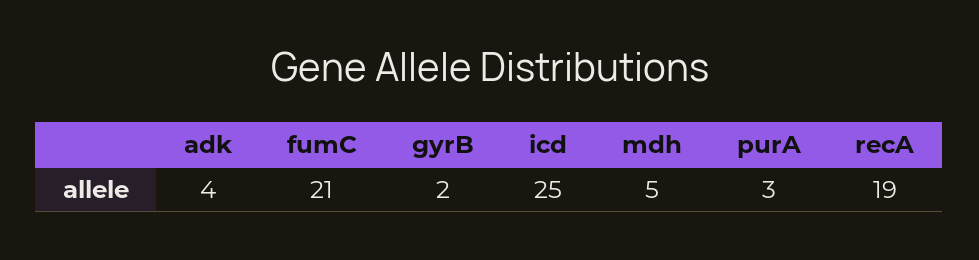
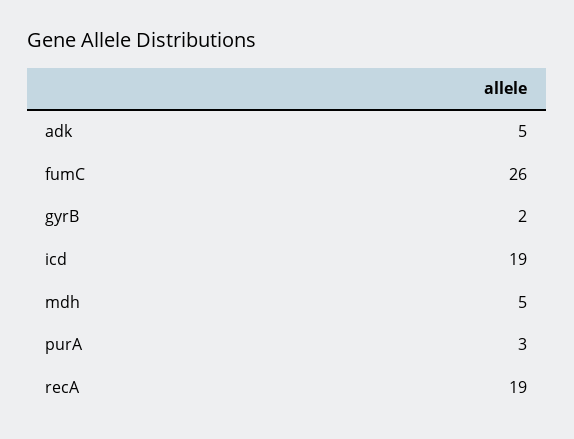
  {
-   "adk": 4,
+   "adk": 5,
-   "fumC": 21,
+   "fumC": 26,
    "gyrB": 2,
-   "icd": 25,
+   "icd": 19,
    "mdh": 5,
    "purA": 3,
    "recA": 19
  }

